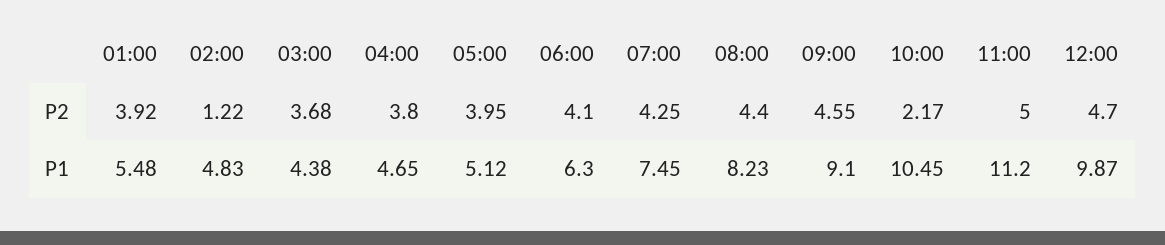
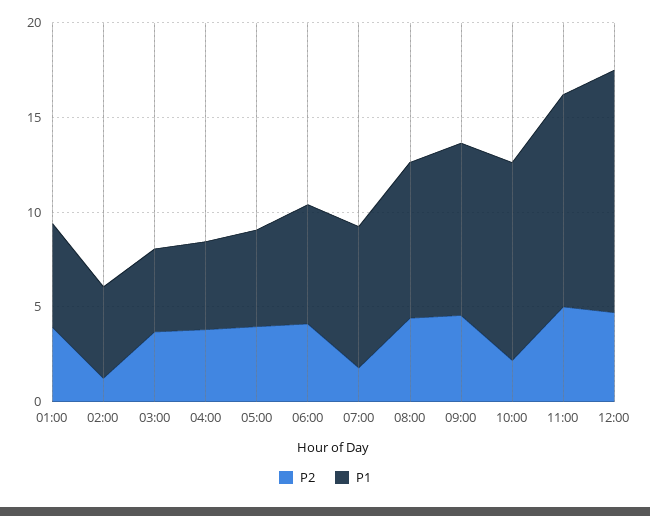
  {
    "P2": {
      "01:00": 3.92,
      "02:00": 1.22,
      "03:00": 3.68,
      "04:00": 3.8,
      "05:00": 3.95,
      "06:00": 4.1,
-     "07:00": 4.25,
+     "07:00": 2,
      "08:00": 4.4,
      "09:00": 4.55,
      "10:00": 2.17,
      "11:00": 5,
      "12:00": 4.7
    },
    "P1": {
      "01:00": 5.48,
      "02:00": 4.83,
      "03:00": 4.38,
      "04:00": 4.65,
      "05:00": 5.12,
      "06:00": 6.3,
      "07:00": 7.45,
      "08:00": 8.23,
      "09:00": 9.1,
      "10:00": 10.45,
      "11:00": 11.2,
-     "12:00": 9.87
+     "12:00": 13
    }
  }

